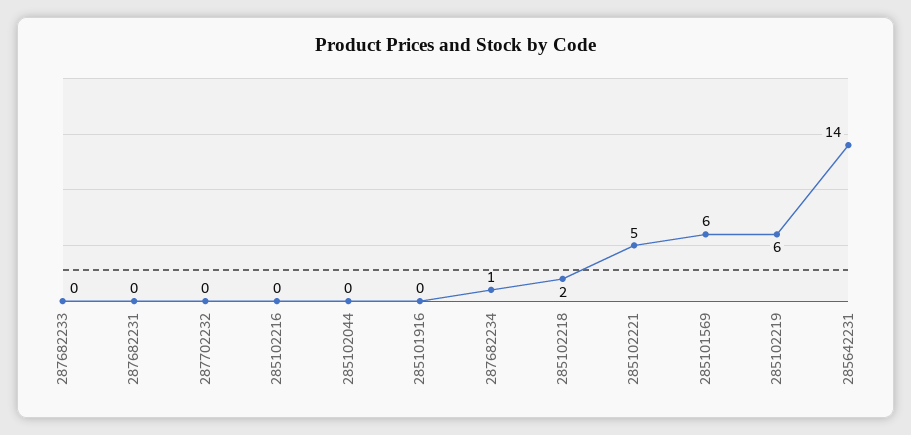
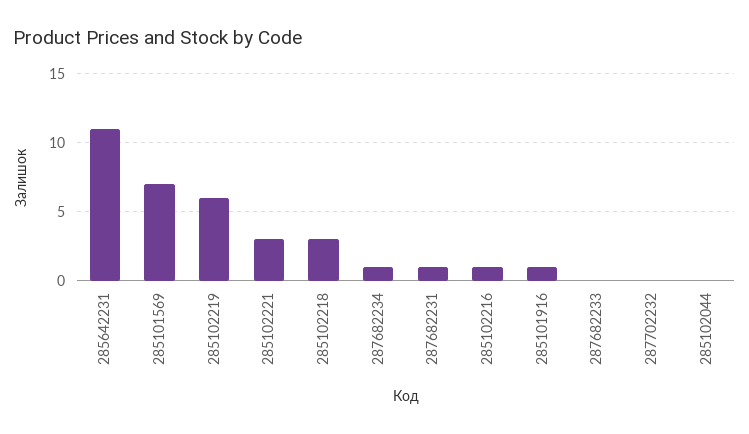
  {
    "287682233": 0,
-   "287682231": 0,
+   "287682231": 1,
    "287702232": 0,
-   "285102216": 0,
+   "285102216": 1,
    "285102044": 0,
-   "285101916": 0,
+   "285101916": 1,
    "287682234": 1,
-   "285102218": 2,
+   "285102218": 3,
-   "285102221": 5,
+   "285102221": 3,
-   "285101569": 6,
+   "285101569": 7,
    "285102219": 6,
-   "285642231": 14
+   "285642231": 11
  }

